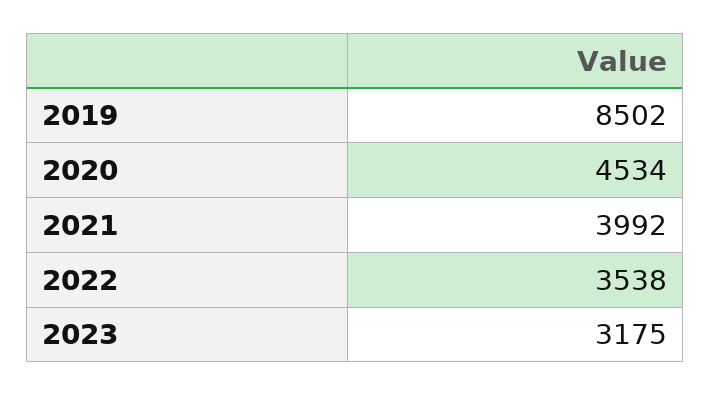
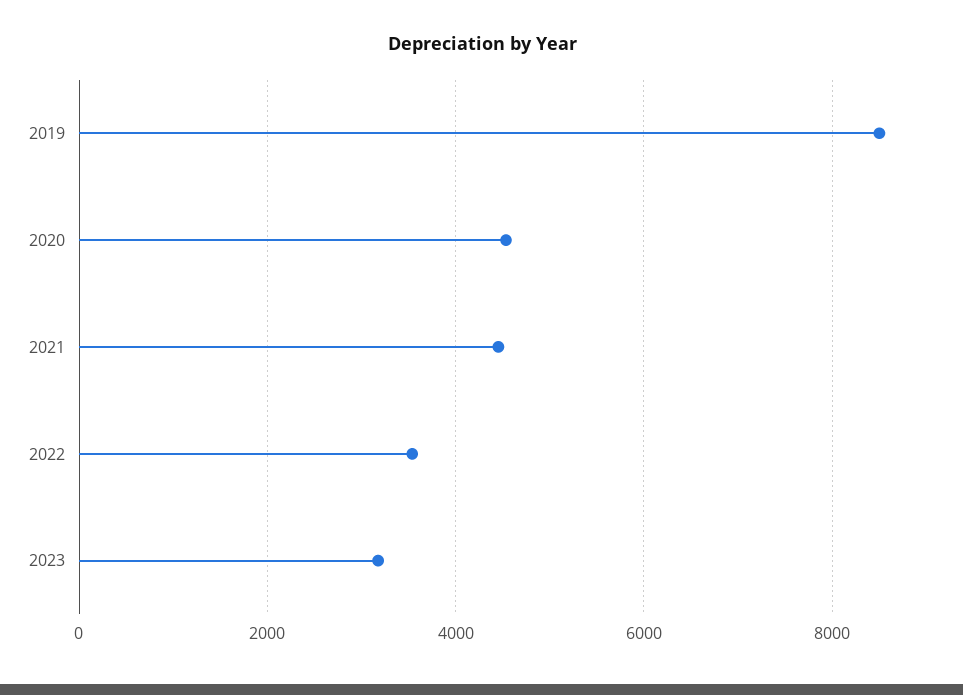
  {
    "2019": 8502,
    "2020": 4534,
-   "2021": 3992,
+   "2021": 4400,
    "2022": 3538,
    "2023": 3175
  }

